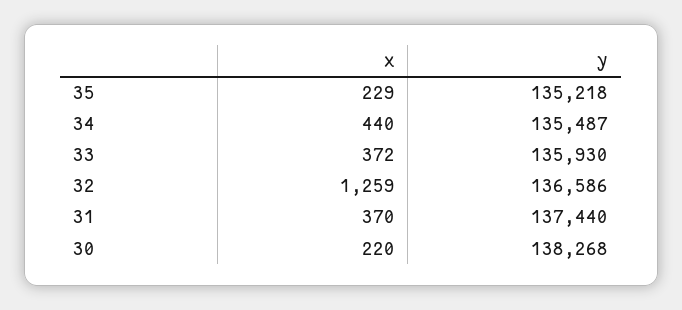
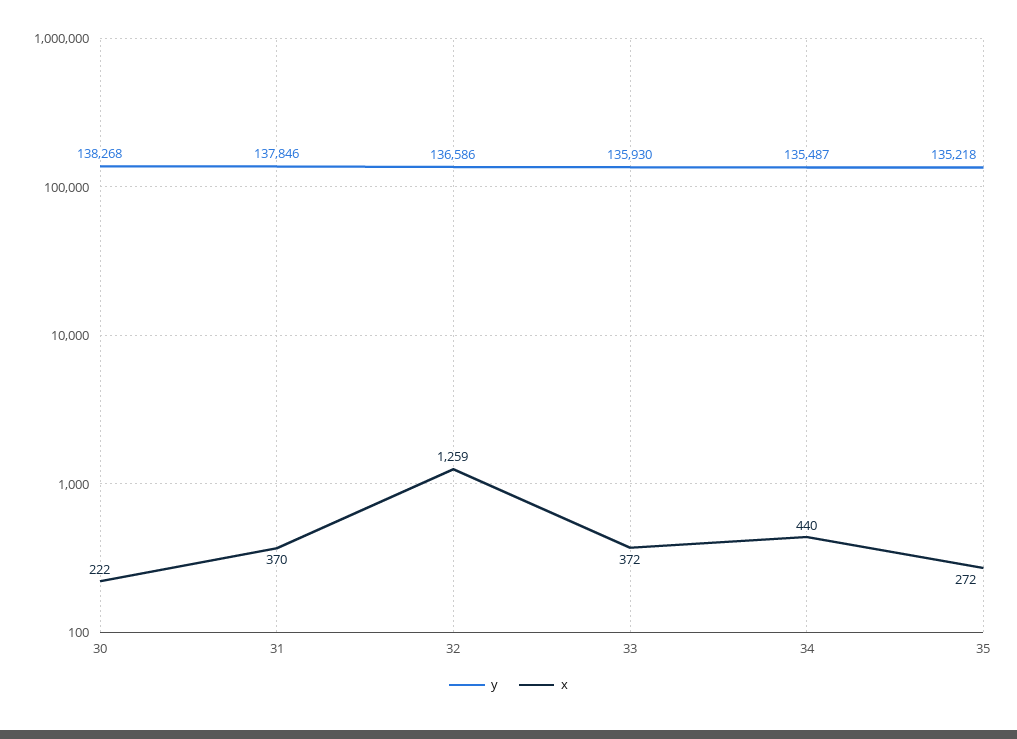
  {
    "x": {
-     "35": 229,
+     "35": 272,
      "34": 440,
      "33": 372,
      "32": 1259,
      "31": 370,
-     "30": 220
+     "30": 222
    },
    "y": {
      "35": 135218,
      "34": 135487,
      "33": 135930,
      "32": 136586,
-     "31": 137440,
+     "31": 137846,
      "30": 138268
    }
  }

